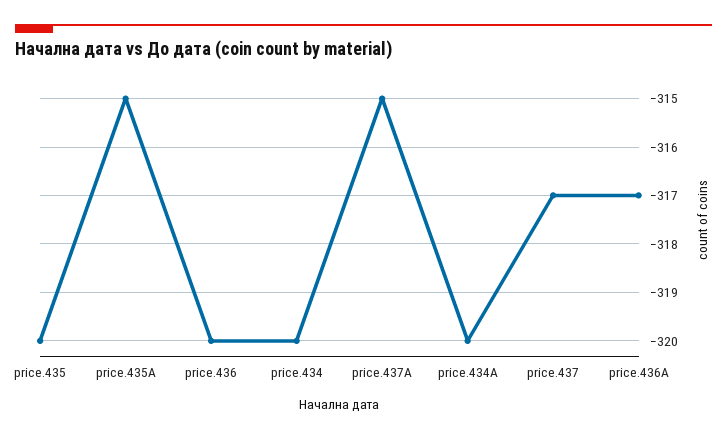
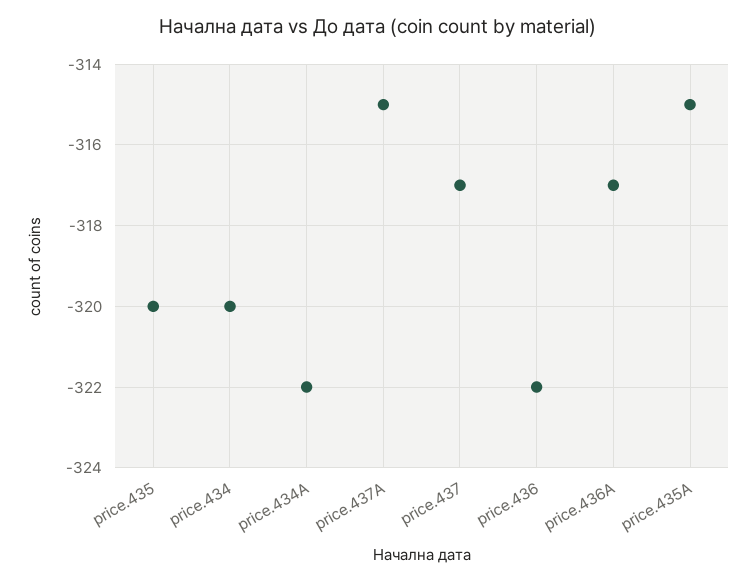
  {
    "price.435": -320,
    "price.435A": -315,
-   "price.436": -320,
+   "price.436": -322,
    "price.434": -320,
    "price.437A": -315,
-   "price.434A": -320,
+   "price.434A": -322,
    "price.437": -317,
    "price.436A": -317
  }

